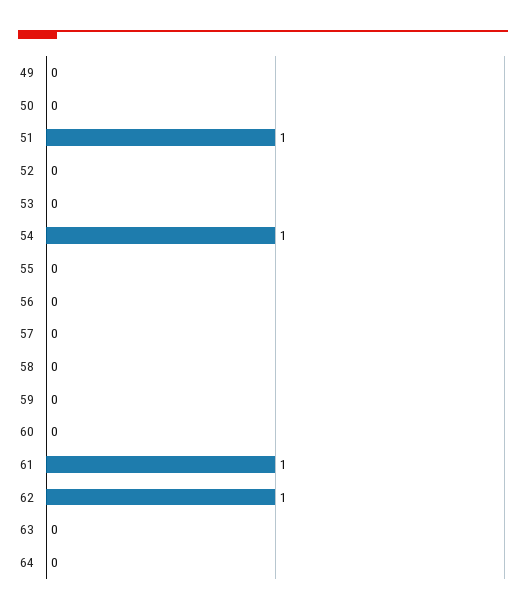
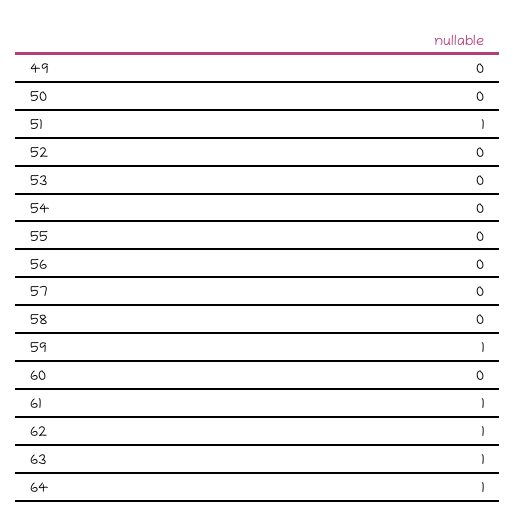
  {
    "49": 0,
    "50": 0,
    "51": 1,
    "52": 0,
    "53": 0,
-   "54": 1,
+   "54": 0,
    "55": 0,
    "56": 0,
    "57": 0,
    "58": 0,
-   "59": 0,
+   "59": 1,
    "60": 0,
    "61": 1,
    "62": 1,
-   "63": 0,
+   "63": 1,
-   "64": 0
+   "64": 1
  }

